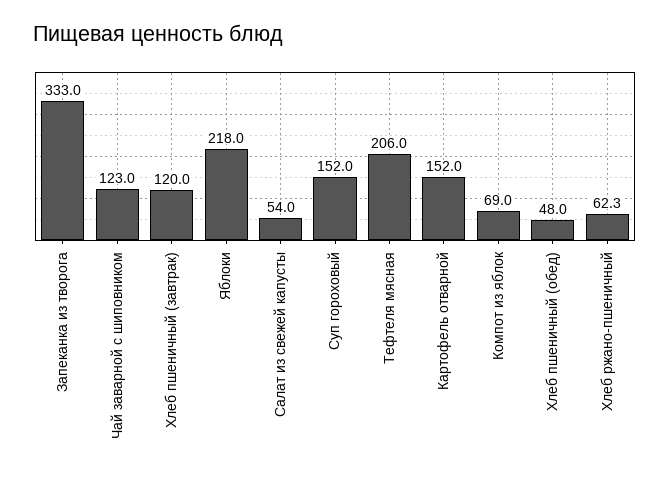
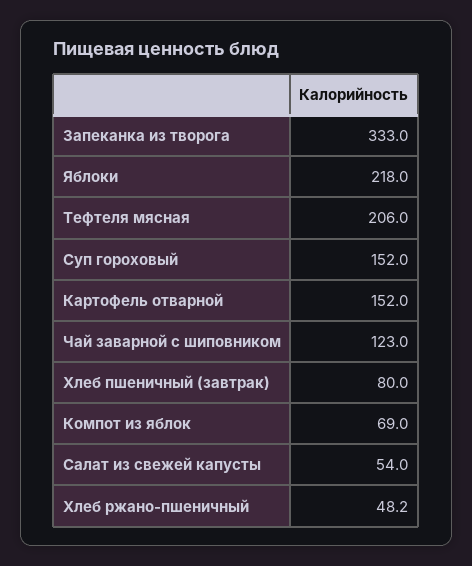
  {
    "Запеканка из творога": 333,
    "Чай заварной с шиповником": 123,
-   "Хлеб пшеничный (завтрак)": 120,
+   "Хлеб пшеничный (завтрак)": 80,
    "Яблоки": 218,
    "Салат из свежей капусты": 54,
    "Суп гороховый": 152,
    "Тефтеля мясная": 206,
    "Картофель отварной": 152,
    "Компот из яблок": 69,
-   "Хлеб пшеничный (обед)": 48,
-   "Хлеб ржано-пшеничный": 62.3
+   "Хлеб ржано-пшеничный": 48.2
  }

